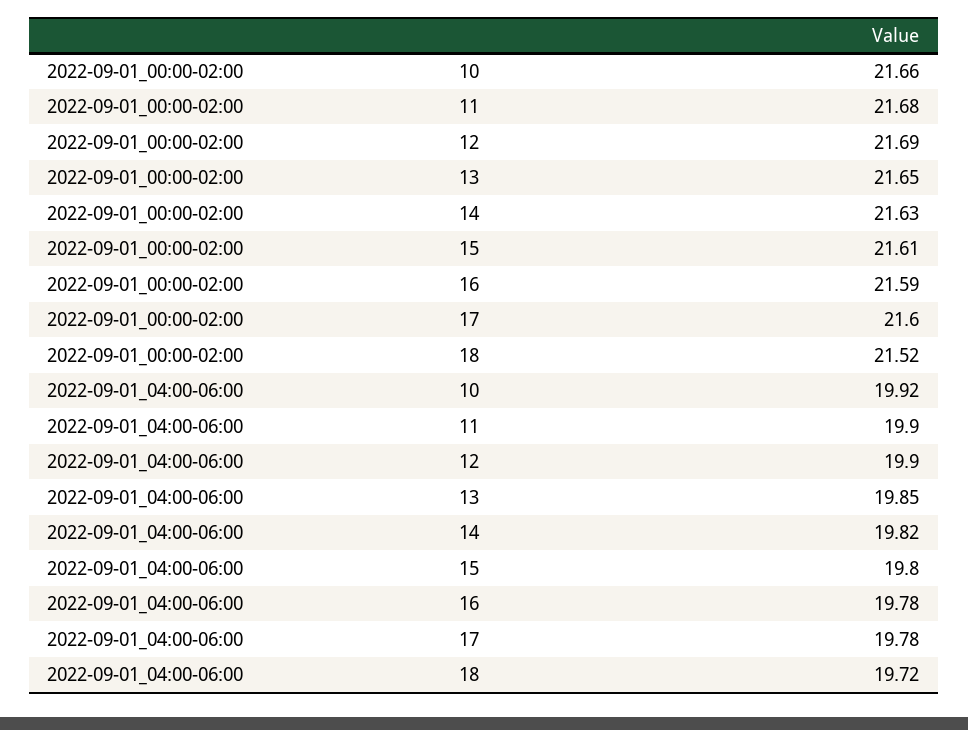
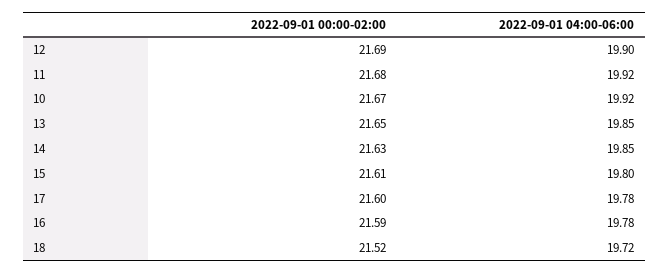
  {
    "2022-09-01_00:00-02:00": {
-     "10": 21.66,
+     "10": 21.67,
      "11": 21.68,
      "12": 21.69,
      "13": 21.65,
      "14": 21.63,
      "15": 21.61,
      "16": 21.59,
      "17": 21.6,
      "18": 21.52
    },
    "2022-09-01_04:00-06:00": {
      "10": 19.92,
-     "11": 19.9,
+     "11": 19.92,
      "12": 19.9,
      "13": 19.85,
-     "14": 19.82,
+     "14": 19.85,
      "15": 19.8,
      "16": 19.78,
      "17": 19.78,
      "18": 19.72
    }
  }

